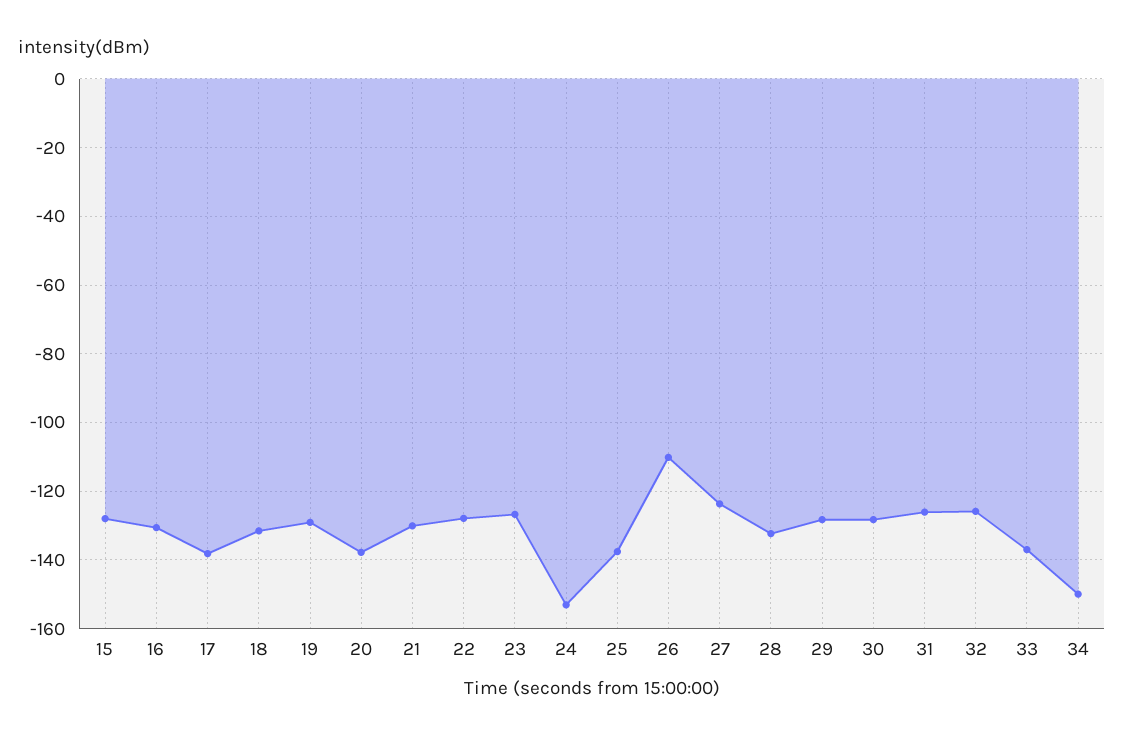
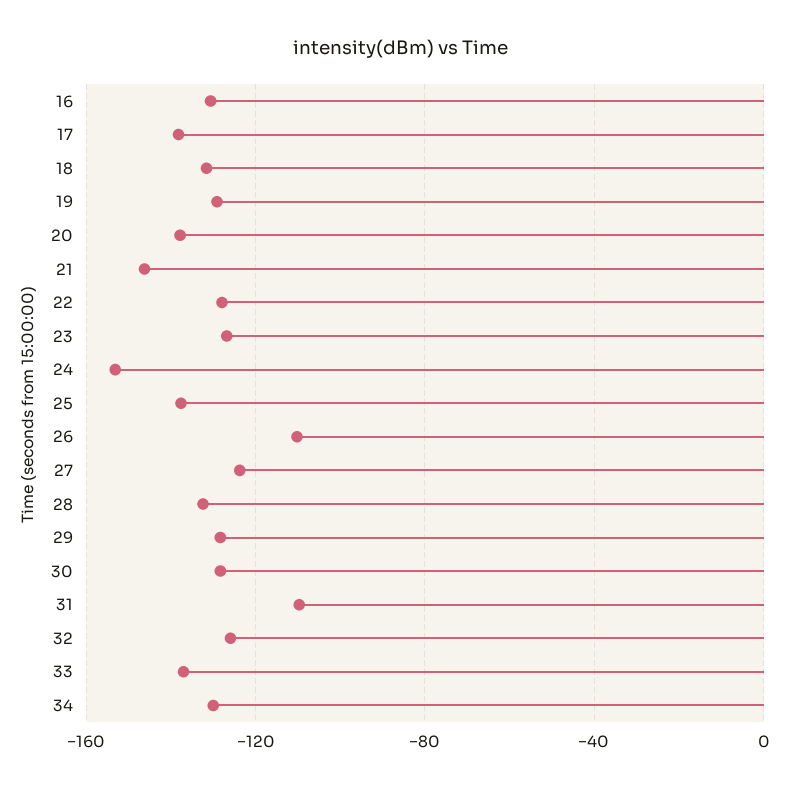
  {
-   "15": -128,
    "16": -130,
    "17": -138,
    "18": -132,
    "19": -130,
    "20": -138,
-   "21": -130,
+   "21": -145,
    "22": -128,
    "23": -126,
    "24": -154,
    "25": -138,
    "26": -110,
    "27": -124,
    "28": -132,
    "29": -128,
    "30": -128,
-   "31": -126,
+   "31": -110,
    "32": -126,
    "33": -138,
-   "34": -150
+   "34": -130
  }

